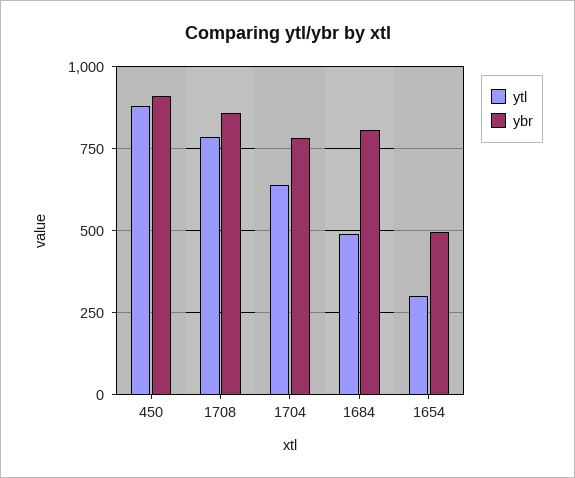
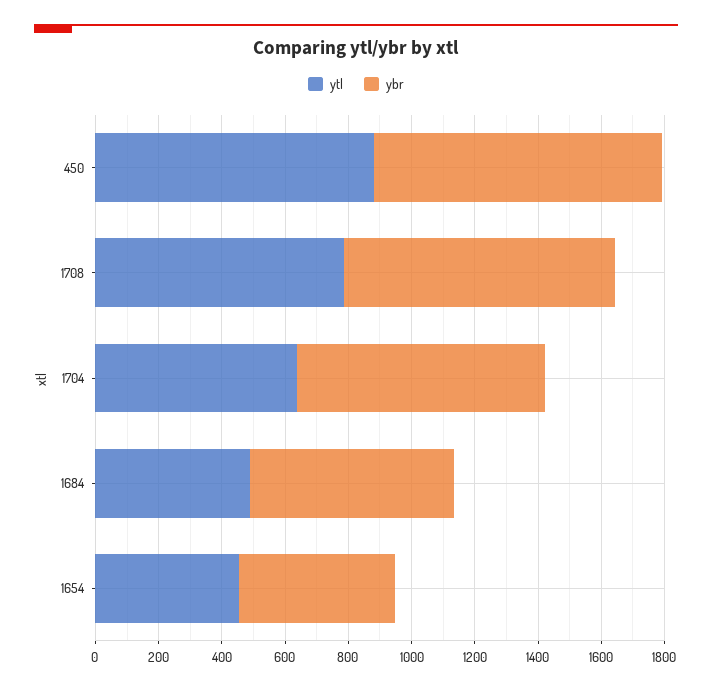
  {
    "ytl": {
      "450": 875,
      "1708": 775,
      "1704": 650,
      "1684": 500,
-     "1654": 300
+     "1654": 450
    },
    "ybr": {
      "450": 900,
      "1708": 850,
      "1704": 775,
-     "1684": 800,
+     "1684": 650,
      "1654": 500
    }
  }

